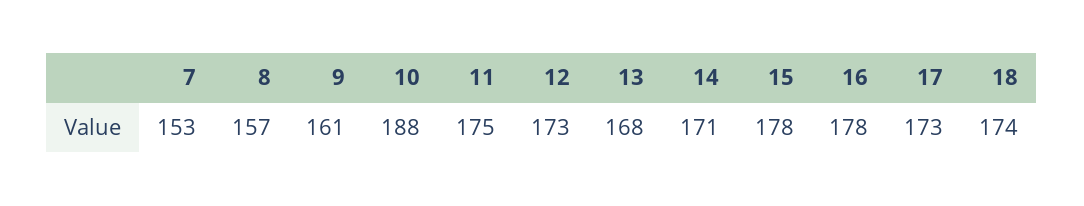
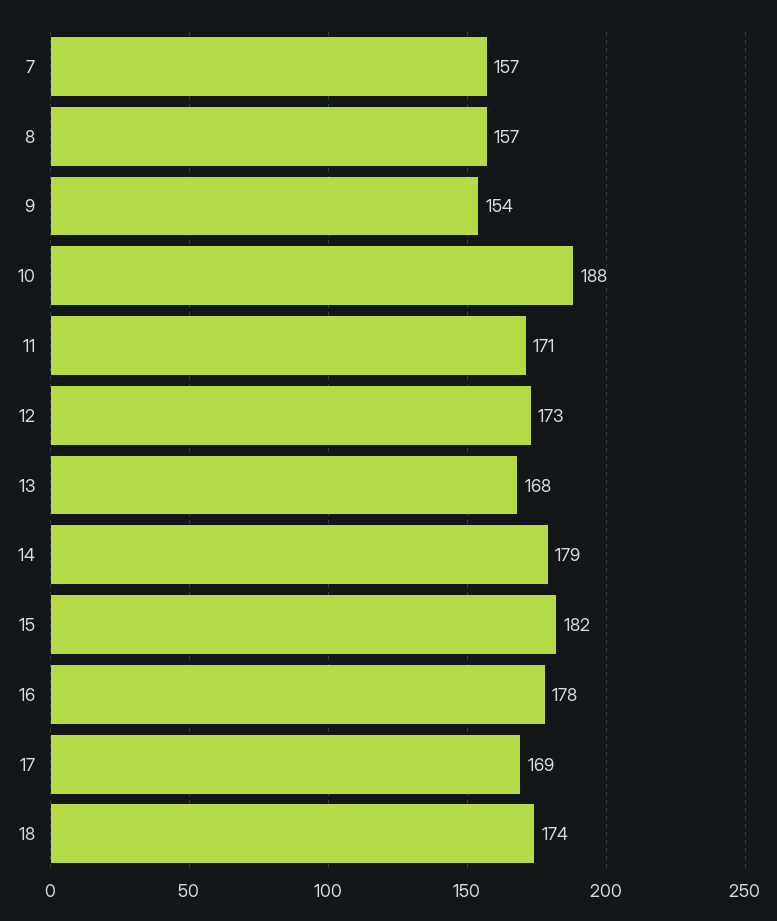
  {
-   "7": 153,
+   "7": 157,
    "8": 157,
-   "9": 161,
+   "9": 154,
    "10": 188,
-   "11": 175,
+   "11": 171,
    "12": 173,
    "13": 168,
-   "14": 171,
+   "14": 179,
-   "15": 178,
+   "15": 182,
    "16": 178,
-   "17": 173,
+   "17": 169,
    "18": 174
  }

